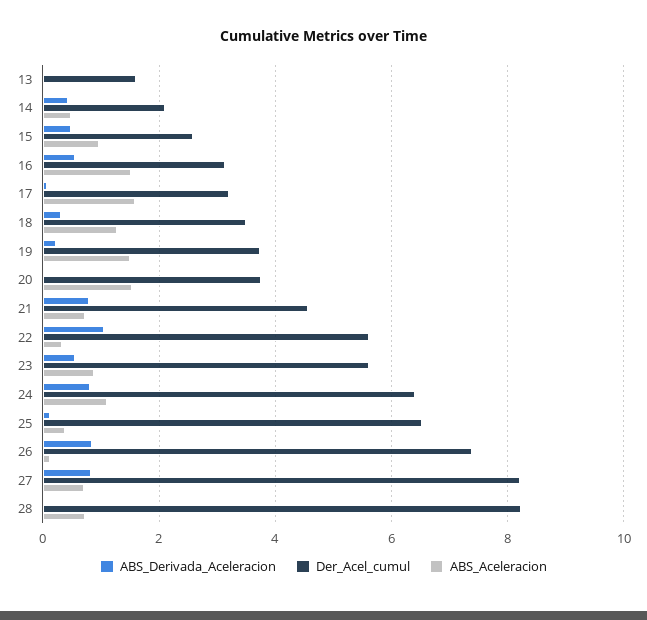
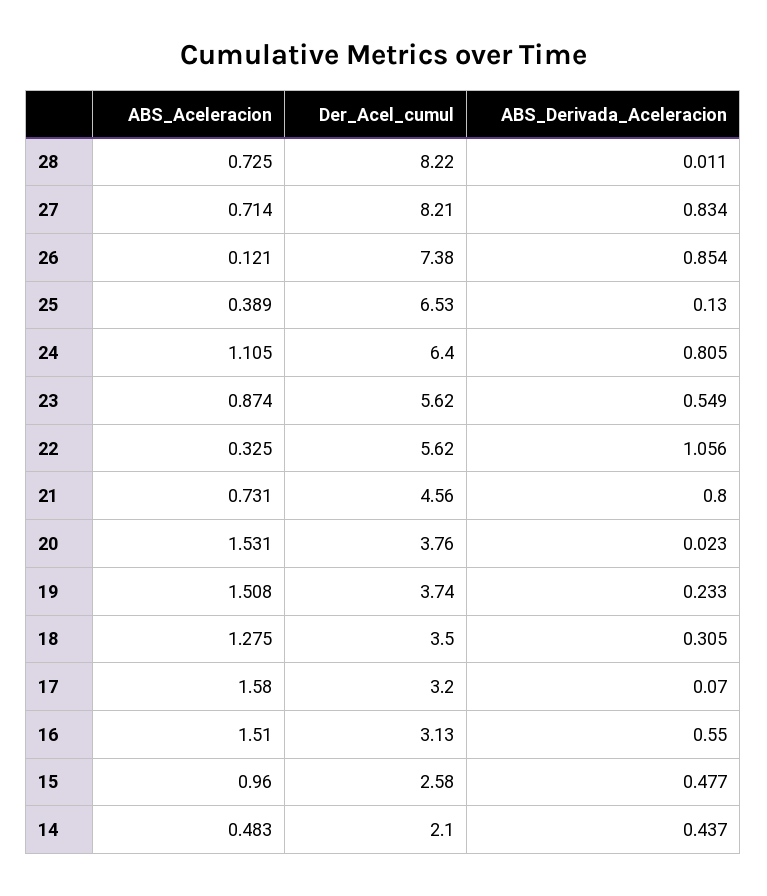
  {
    "ABS_Derivada_Aceleracion": {
-     "13": 0,
      "14": 0.437,
      "15": 0.477,
      "16": 0.55,
      "17": 0.07,
      "18": 0.305,
      "19": 0.233,
      "20": 0.023,
      "21": 0.8,
      "22": 1.056,
      "23": 0.549,
      "24": 0.805,
      "25": 0.13,
      "26": 0.854,
      "27": 0.834,
      "28": 0.011
    },
    "Der_Acel_cumul": {
-     "13": 1.6,
      "14": 2.1,
      "15": 2.58,
      "16": 3.13,
      "17": 3.2,
      "18": 3.5,
      "19": 3.74,
      "20": 3.76,
      "21": 4.56,
      "22": 5.62,
      "23": 5.62,
      "24": 6.4,
      "25": 6.53,
      "26": 7.38,
      "27": 8.21,
      "28": 8.22
    },
    "ABS_Aceleracion": {
-     "13": 0,
      "14": 0.483,
      "15": 0.96,
      "16": 1.51,
      "17": 1.58,
      "18": 1.275,
      "19": 1.508,
      "20": 1.531,
      "21": 0.731,
      "22": 0.325,
      "23": 0.874,
      "24": 1.105,
      "25": 0.389,
      "26": 0.121,
      "27": 0.714,
      "28": 0.725
    }
  }

